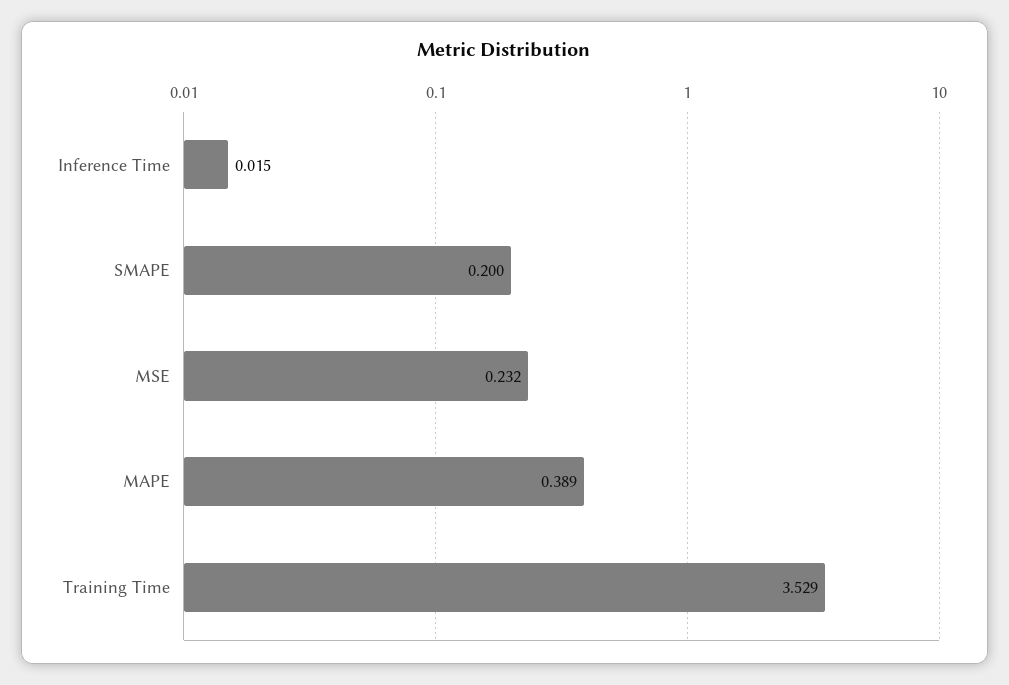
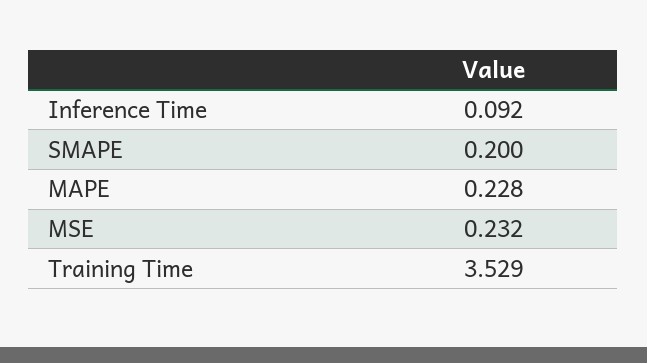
  {
-   "Inference Time": 0.015,
+   "Inference Time": 0.092,
    "SMAPE": 0.2,
    "MSE": 0.232,
-   "MAPE": 0.389,
+   "MAPE": 0.228,
    "Training Time": 3.529
  }

